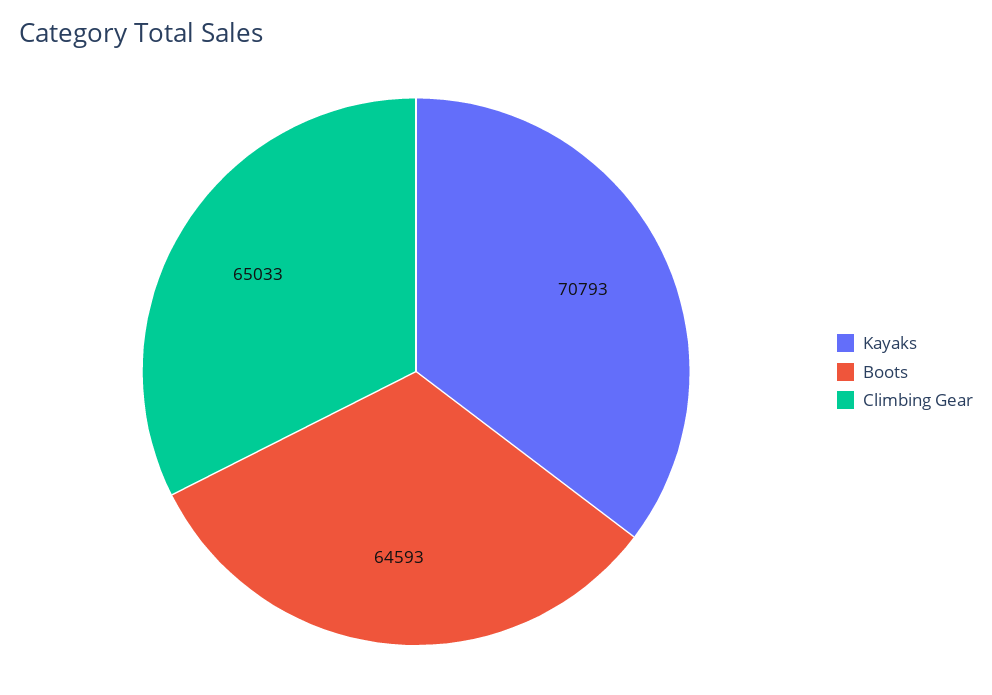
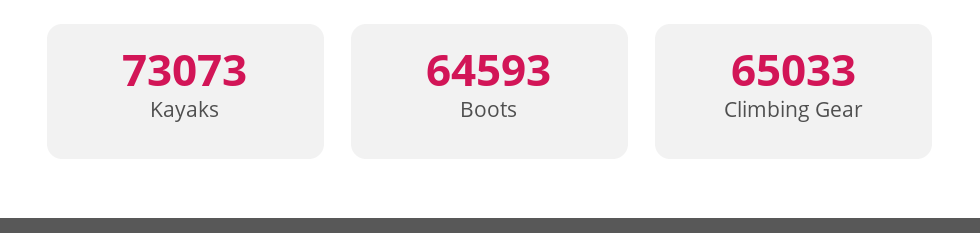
  {
-   "Kayaks": 70793,
+   "Kayaks": 73073,
    "Boots": 64593,
    "Climbing Gear": 65033
  }

